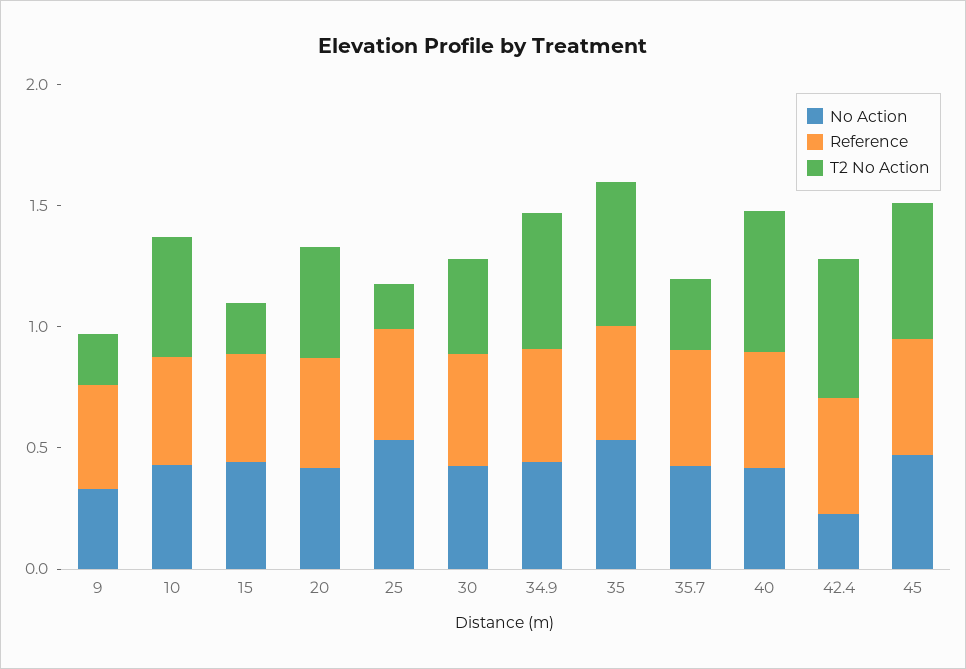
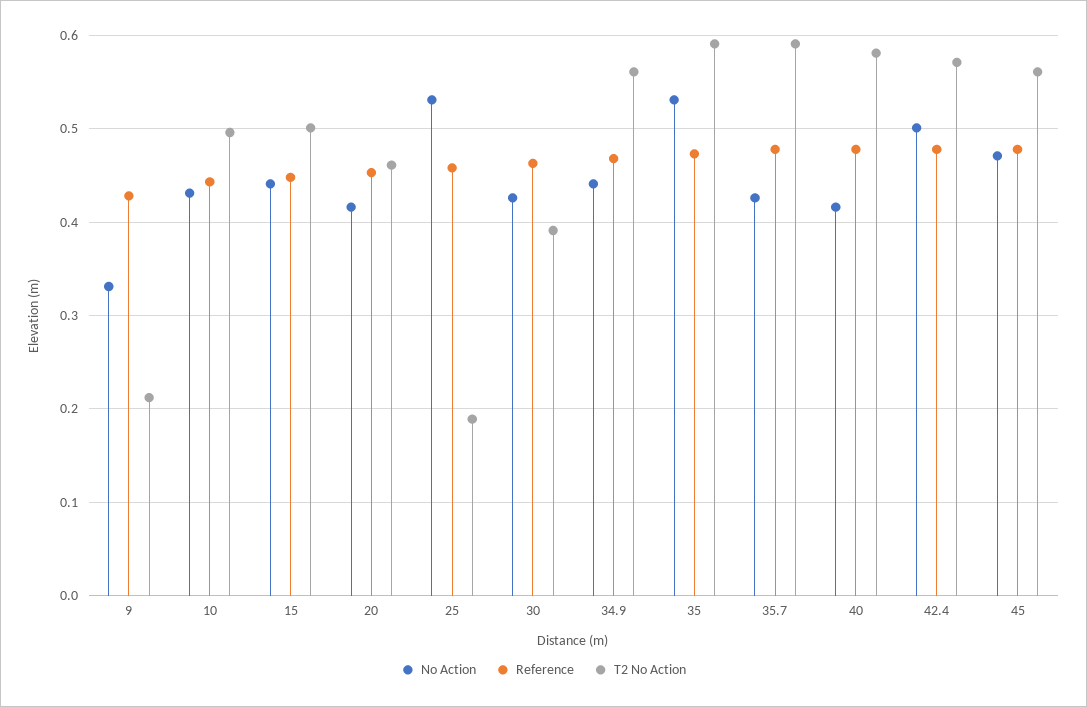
  {
    "No Action": {
      "9": 0.33,
      "10": 0.43,
      "15": 0.44,
      "20": 0.42,
      "25": 0.53,
      "30": 0.43,
      "34.9": 0.44,
      "35": 0.53,
      "35.7": 0.43,
      "40": 0.42,
-     "42.4": 0.2,
+     "42.4": 0.5,
      "45": 0.47
    },
    "Reference": {
      "9": 0.43,
      "10": 0.44,
      "15": 0.45,
      "20": 0.45,
      "25": 0.46,
      "30": 0.46,
      "34.9": 0.47,
      "35": 0.47,
      "35.7": 0.48,
      "40": 0.48,
      "42.4": 0.48,
      "45": 0.48
    },
    "T2 No Action": {
      "9": 0.21,
      "10": 0.5,
-     "15": 0.2,
+     "15": 0.5,
      "20": 0.46,
      "25": 0.19,
      "30": 0.39,
      "34.9": 0.56,
      "35": 0.59,
-     "35.7": 0.3,
+     "35.7": 0.59,
      "40": 0.58,
      "42.4": 0.57,
      "45": 0.56
    }
  }

